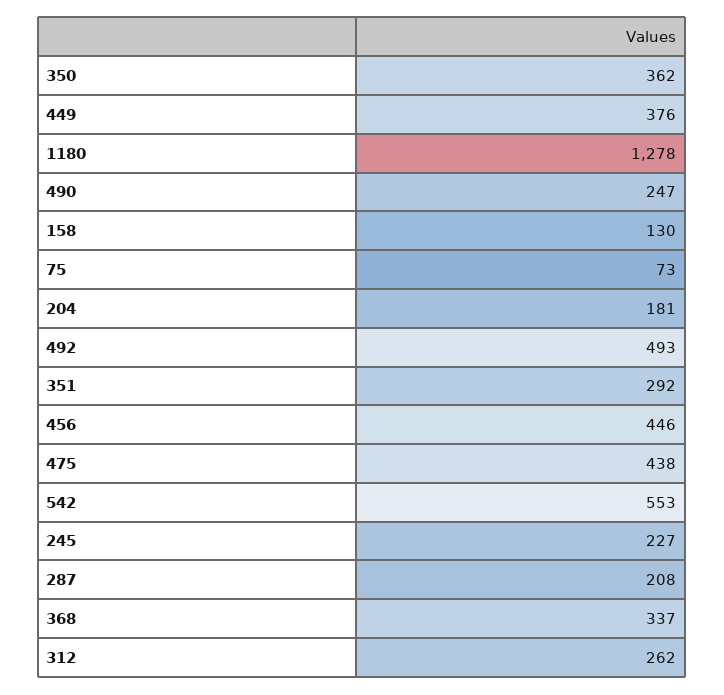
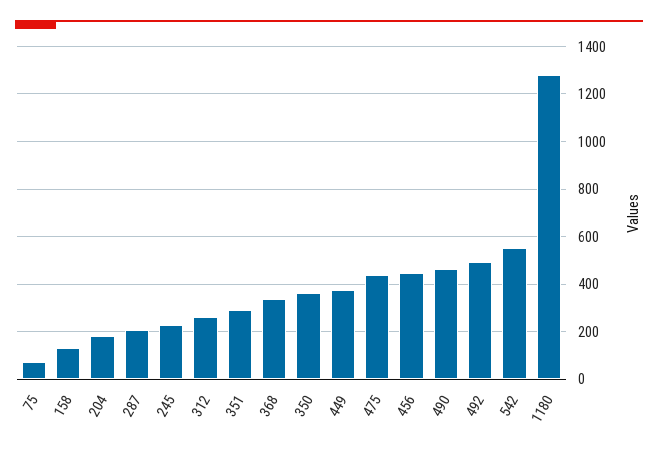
  {
    "350": 362,
    "449": 376,
    "1180": 1278,
-   "490": 247,
+   "490": 450,
    "158": 130,
    "75": 73,
    "204": 181,
    "492": 493,
    "351": 292,
    "456": 446,
    "475": 438,
    "542": 553,
    "245": 227,
    "287": 208,
    "368": 337,
    "312": 262
  }

